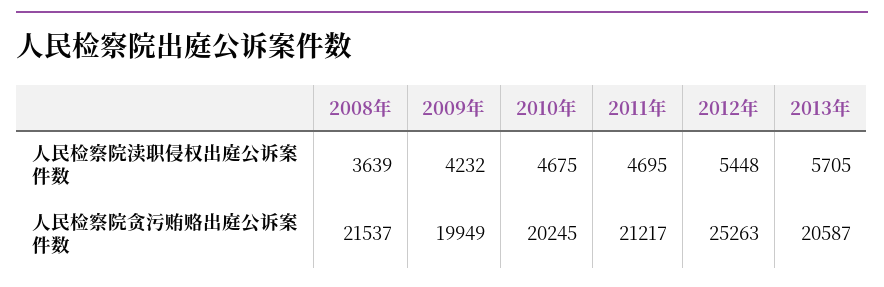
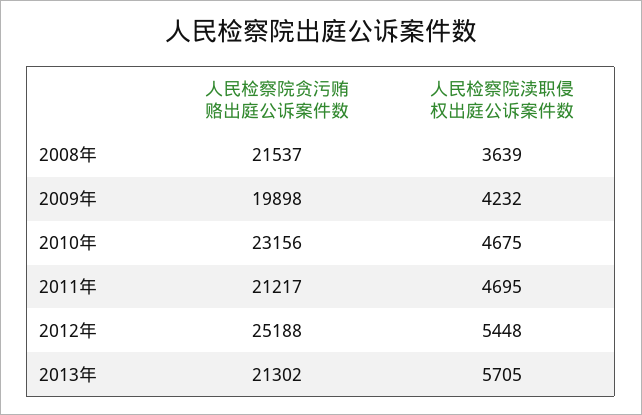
  {
    "2008年": {
      "人民检察院渎职侵权出庭公诉案件数": 3639,
      "人民检察院贪污贿赂出庭公诉案件数": 21537
    },
    "2009年": {
      "人民检察院渎职侵权出庭公诉案件数": 4232,
-     "人民检察院贪污贿赂出庭公诉案件数": 19949
+     "人民检察院贪污贿赂出庭公诉案件数": 19898
    },
    "2010年": {
      "人民检察院渎职侵权出庭公诉案件数": 4675,
-     "人民检察院贪污贿赂出庭公诉案件数": 20245
+     "人民检察院贪污贿赂出庭公诉案件数": 23156
    },
    "2011年": {
      "人民检察院渎职侵权出庭公诉案件数": 4695,
      "人民检察院贪污贿赂出庭公诉案件数": 21217
    },
    "2012年": {
      "人民检察院渎职侵权出庭公诉案件数": 5448,
-     "人民检察院贪污贿赂出庭公诉案件数": 25263
+     "人民检察院贪污贿赂出庭公诉案件数": 25188
    },
    "2013年": {
      "人民检察院渎职侵权出庭公诉案件数": 5705,
-     "人民检察院贪污贿赂出庭公诉案件数": 20587
+     "人民检察院贪污贿赂出庭公诉案件数": 21302
    }
  }

